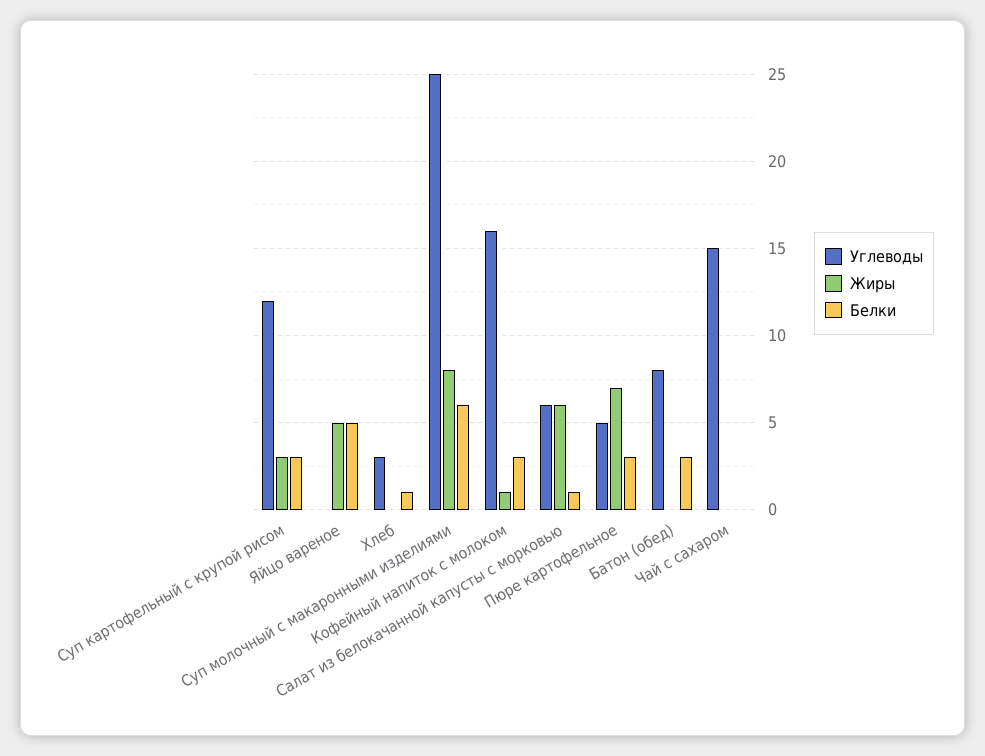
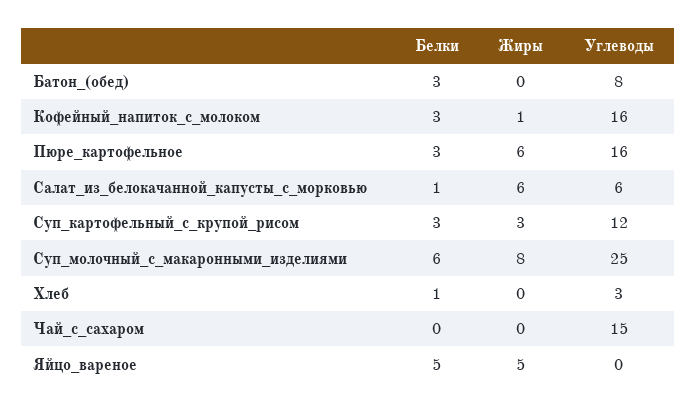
  {
    "Углеводы": {
      "Суп картофельный с крупой рисом": 12,
      "Яйцо вареное": 0,
      "Хлеб": 3,
      "Суп молочный с макаронными изделиями": 25,
      "Кофейный напиток с молоком": 16,
      "Салат из белокачанной капусты с морковью": 6,
-     "Пюре картофельное": 5,
+     "Пюре картофельное": 16,
      "Батон (обед)": 8,
      "Чай с сахаром": 15
    },
    "Жиры": {
      "Суп картофельный с крупой рисом": 3,
      "Яйцо вареное": 5,
      "Хлеб": 0,
      "Суп молочный с макаронными изделиями": 8,
      "Кофейный напиток с молоком": 1,
      "Салат из белокачанной капусты с морковью": 6,
-     "Пюре картофельное": 7,
+     "Пюре картофельное": 6,
      "Батон (обед)": 0,
      "Чай с сахаром": 0
    },
    "Белки": {
      "Суп картофельный с крупой рисом": 3,
      "Яйцо вареное": 5,
      "Хлеб": 1,
      "Суп молочный с макаронными изделиями": 6,
      "Кофейный напиток с молоком": 3,
      "Салат из белокачанной капусты с морковью": 1,
      "Пюре картофельное": 3,
      "Батон (обед)": 3,
      "Чай с сахаром": 0
    }
  }

